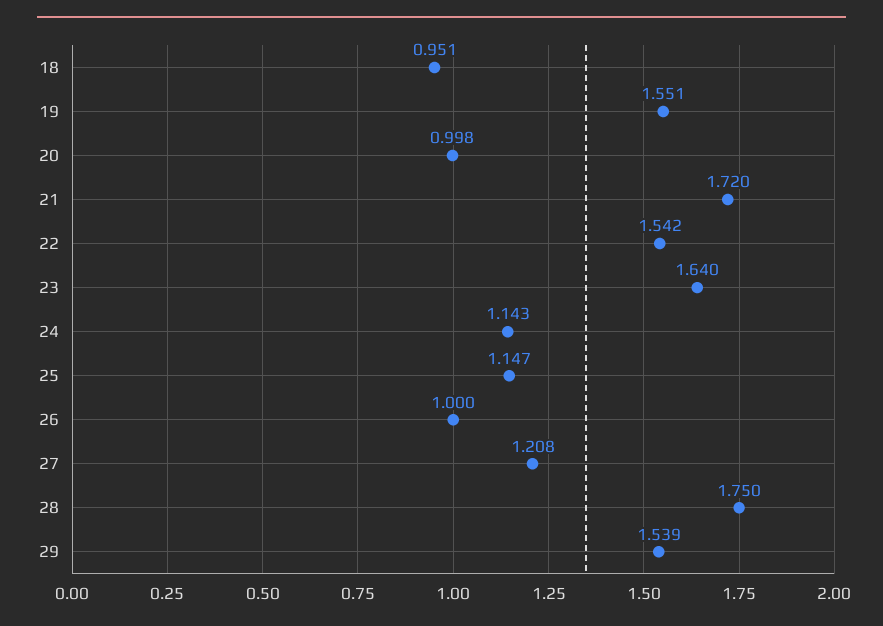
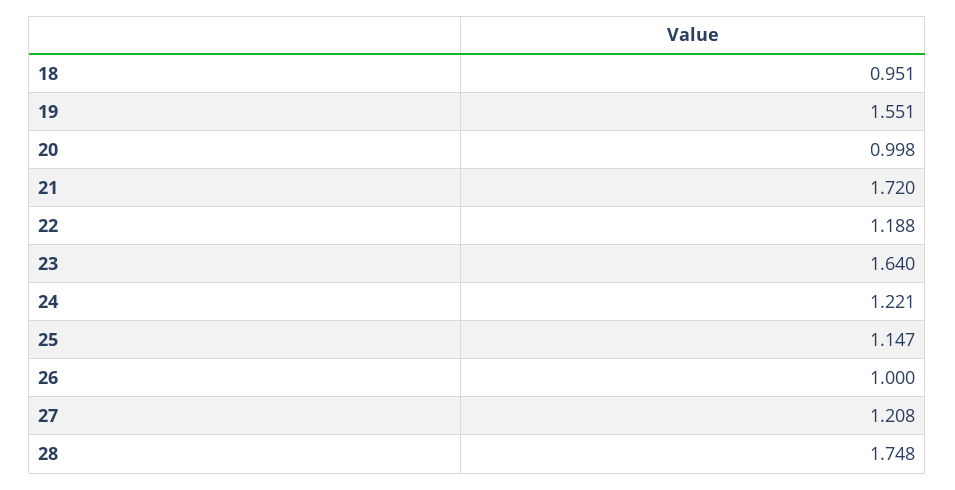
  {
    "18": 0.951,
    "19": 1.551,
    "20": 0.998,
    "21": 1.72,
-   "22": 1.542,
+   "22": 1.188,
    "23": 1.64,
-   "24": 1.143,
+   "24": 1.221,
    "25": 1.147,
    "26": 1,
    "27": 1.208,
-   "28": 1.75,
+   "28": 1.748
-   "29": 1.539
  }

